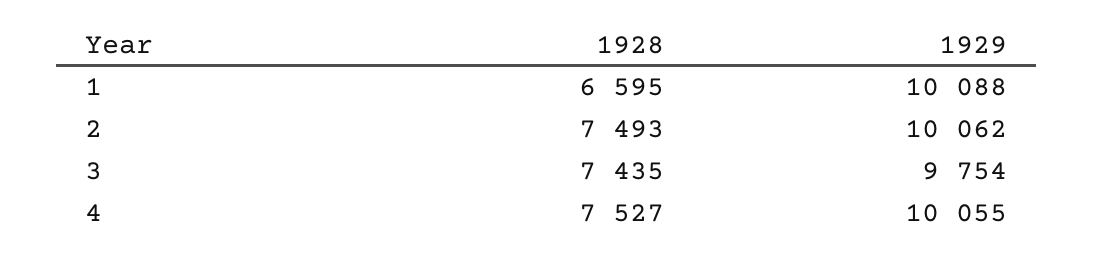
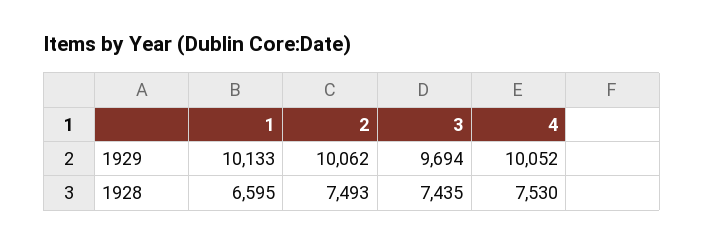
  {
    "1928": {
      "1": 6595,
      "2": 7493,
      "3": 7435,
-     "4": 7527
+     "4": 7530
    },
    "1929": {
-     "1": 10088,
+     "1": 10133,
      "2": 10062,
-     "3": 9754,
+     "3": 9694,
-     "4": 10055
+     "4": 10052
    }
  }

